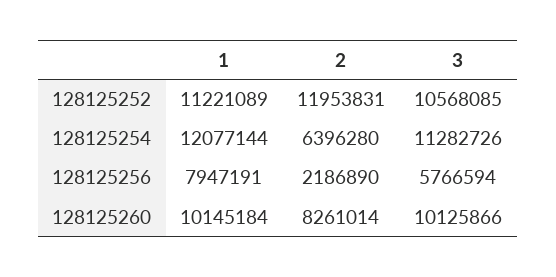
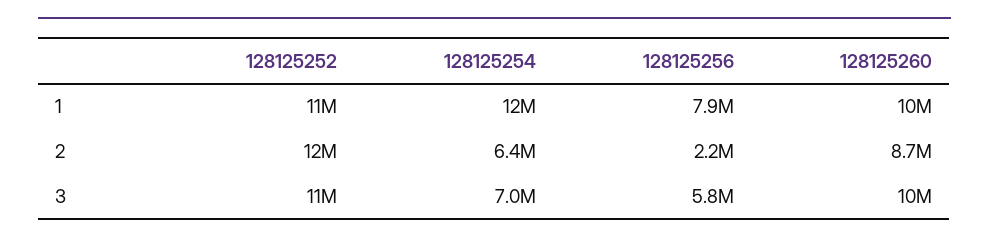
  {
    "1": {
      "128125252": 11221089,
      "128125254": 12077144,
      "128125256": 7947191,
      "128125260": 10145184
    },
    "2": {
      "128125252": 11953831,
      "128125254": 6396280,
      "128125256": 2186890,
-     "128125260": 8261014
+     "128125260": 8700000
    },
    "3": {
      "128125252": 10568085,
-     "128125254": 11282726,
+     "128125254": 7000000,
      "128125256": 5766594,
      "128125260": 10125866
    }
  }

